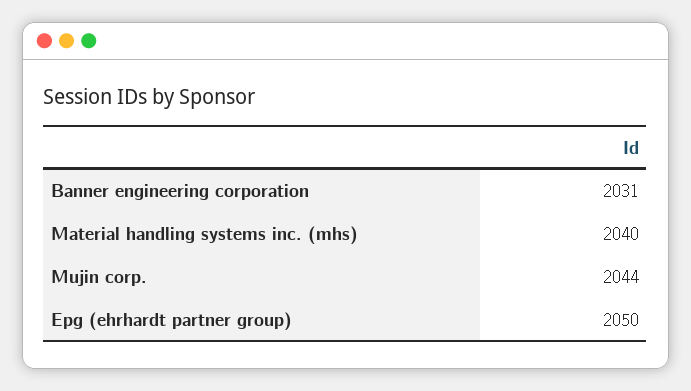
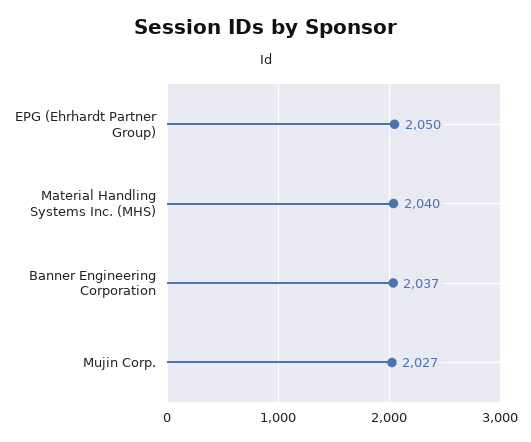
  {
-   "Banner engineering corporation": 2031,
+   "Banner engineering corporation": 2037,
    "Material handling systems inc. (mhs)": 2040,
-   "Mujin corp.": 2044,
+   "Mujin corp.": 2027,
    "Epg (ehrhardt partner group)": 2050
  }

